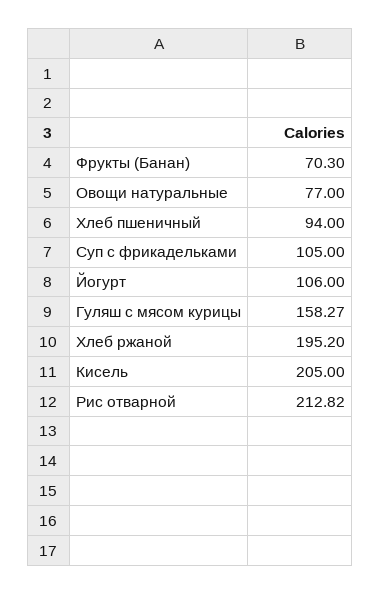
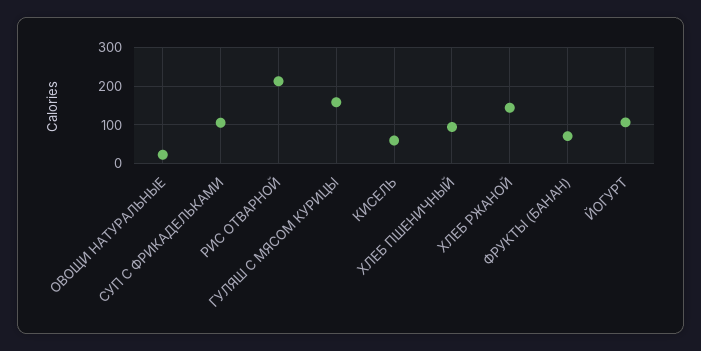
  {
    "Фрукты (Банан)": 70.3,
-   "Овощи натуральные": 77,
+   "Овощи натуральные": 20,
    "Хлеб пшеничный": 94,
    "Суп с фрикадельками": 105,
    "Йогурт": 106,
    "Гуляш с мясом курицы": 158.27,
-   "Хлеб ржаной": 195.2,
+   "Хлеб ржаной": 140,
-   "Кисель": 205,
+   "Кисель": 60,
    "Рис отварной": 212.82
  }

